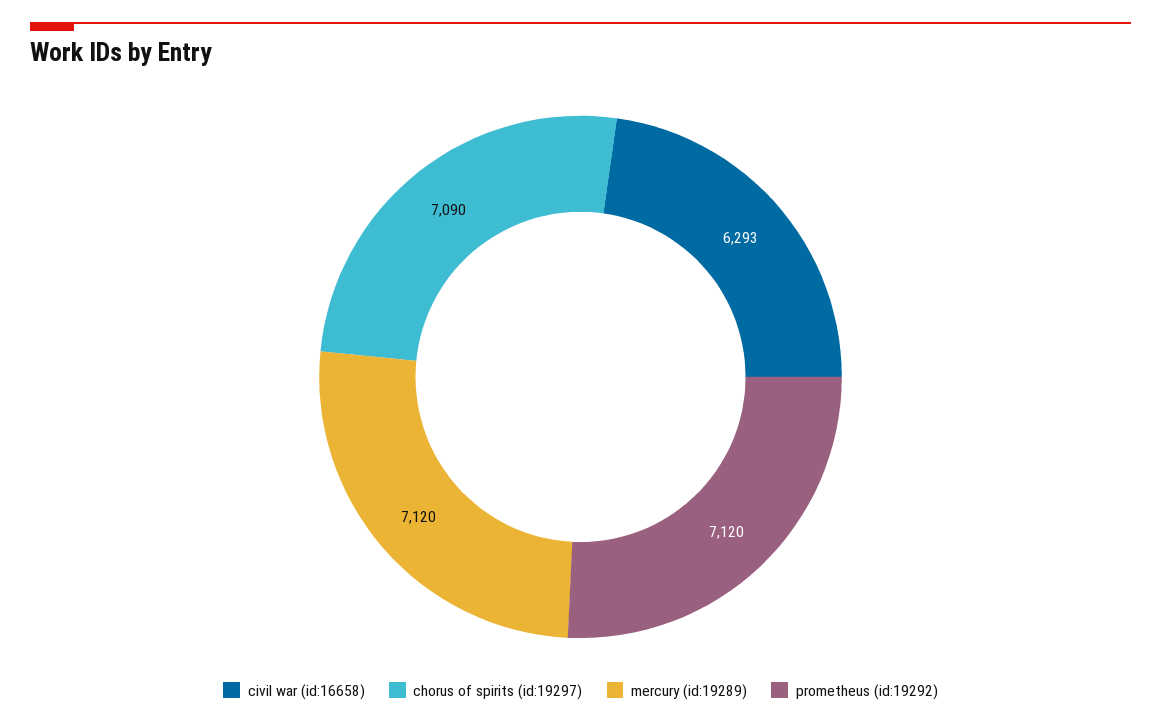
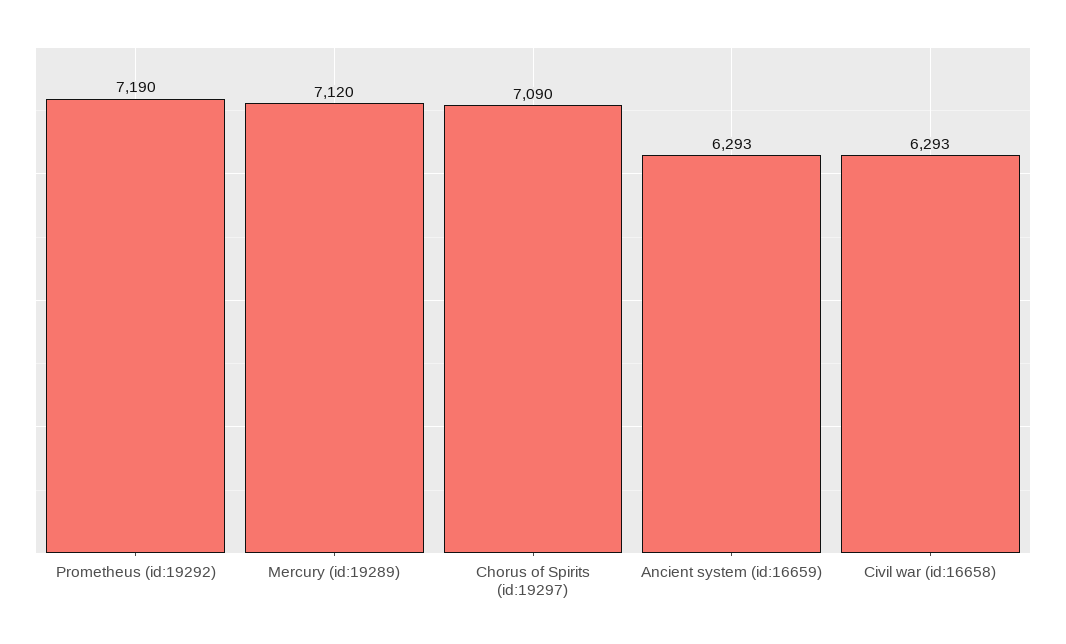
  {
    "civil war (id:16658)": 6293,
    "chorus of spirits (id:19297)": 7090,
    "mercury (id:19289)": 7120,
-   "prometheus (id:19292)": 7120
+   "prometheus (id:19292)": 7190,
+   "Ancient system (id:16659)": 6293
  }

